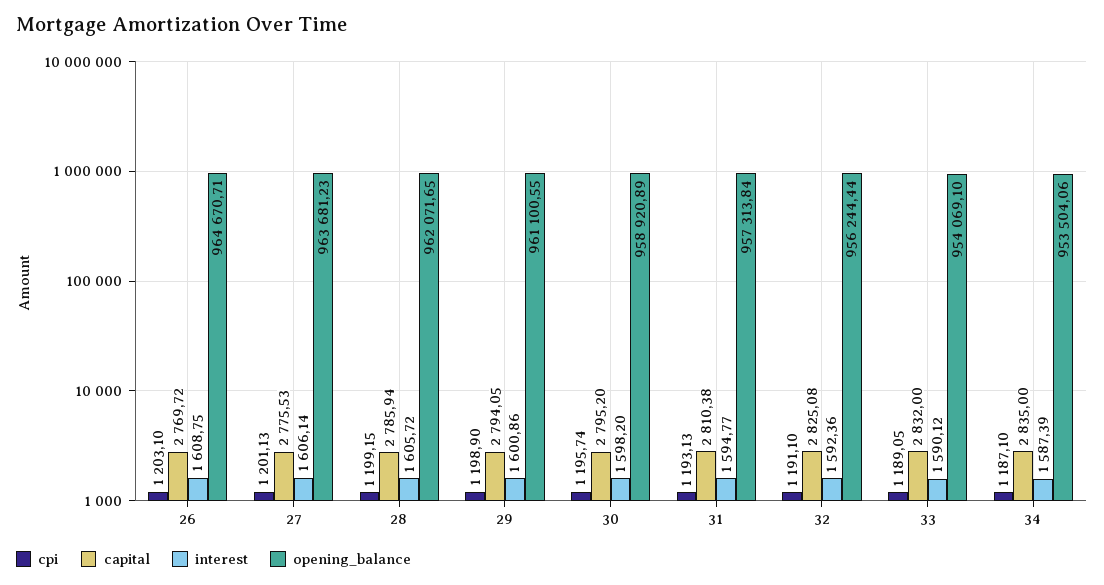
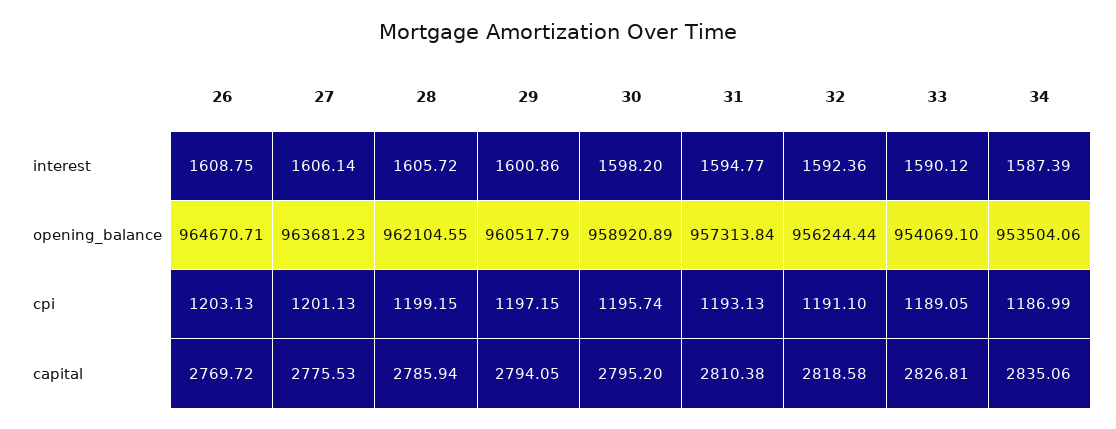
  {
    "cpi": {
-     "26": 1203.1,
+     "26": 1203.13,
      "27": 1201.13,
      "28": 1199.15,
-     "29": 1198.9,
+     "29": 1197.15,
      "30": 1195.74,
      "31": 1193.13,
      "32": 1191.1,
      "33": 1189.05,
-     "34": 1187.1
+     "34": 1186.99
    },
    "capital": {
      "26": 2769.72,
      "27": 2775.53,
      "28": 2785.94,
      "29": 2794.05,
      "30": 2795.2,
      "31": 2810.38,
-     "32": 2825.08,
+     "32": 2818.58,
-     "33": 2832,
+     "33": 2826.81,
-     "34": 2835
+     "34": 2835.06
    },
    "interest": {
      "26": 1608.75,
      "27": 1606.14,
      "28": 1605.72,
      "29": 1600.86,
      "30": 1598.2,
      "31": 1594.77,
      "32": 1592.36,
      "33": 1590.12,
      "34": 1587.39
    },
    "opening_balance": {
      "26": 964670.71,
      "27": 963681.23,
-     "28": 962071.65,
+     "28": 962104.55,
-     "29": 961100.55,
+     "29": 960517.79,
      "30": 958920.89,
      "31": 957313.84,
      "32": 956244.44,
      "33": 954069.1,
      "34": 953504.06
    }
  }

